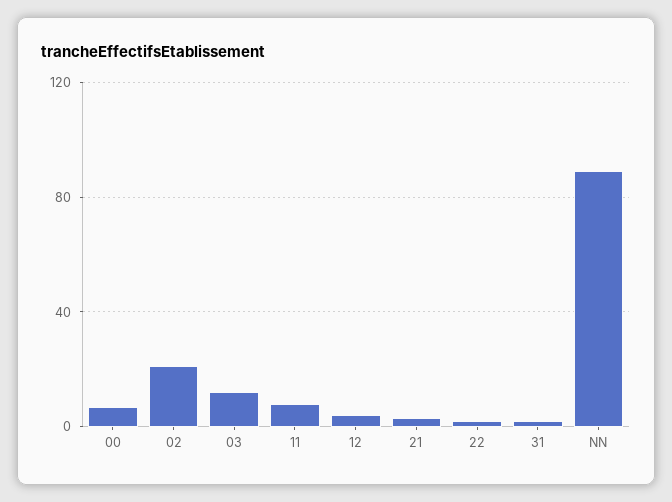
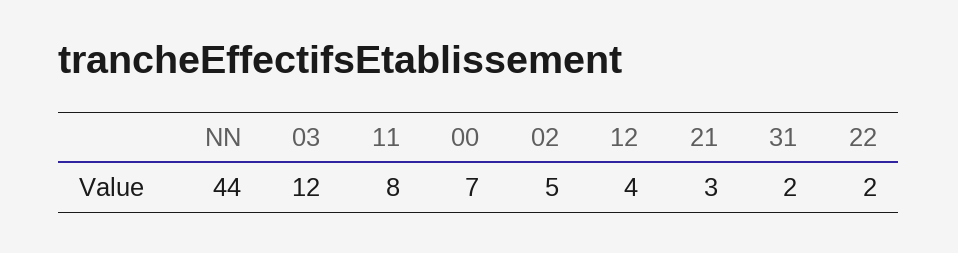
  {
    "00": 7,
-   "02": 20,
+   "02": 5,
    "03": 12,
    "11": 8,
    "12": 4,
    "21": 3,
    "22": 2,
    "31": 2,
-   "NN": 90
+   "NN": 44
  }

